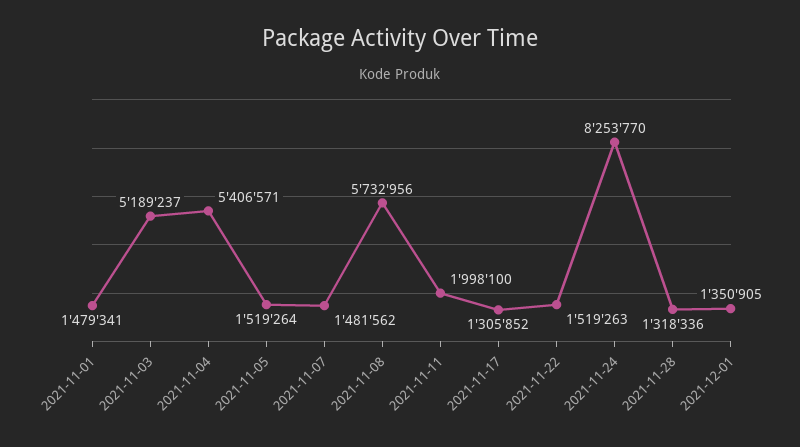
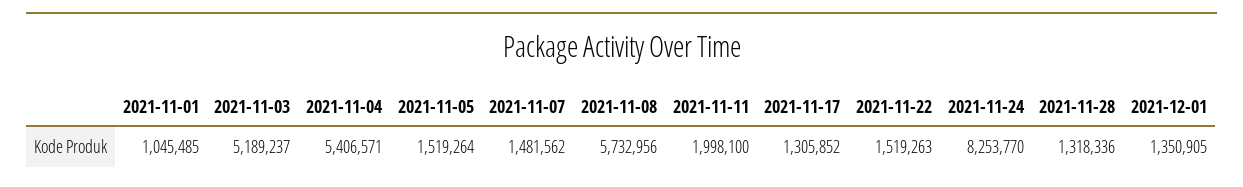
  {
-   "2021-11-01": 1479341,
+   "2021-11-01": 1045485,
    "2021-11-03": 5189237,
    "2021-11-04": 5406571,
    "2021-11-05": 1519264,
    "2021-11-07": 1481562,
    "2021-11-08": 5732956,
    "2021-11-11": 1998100,
    "2021-11-17": 1305852,
    "2021-11-22": 1519263,
    "2021-11-24": 8253770,
    "2021-11-28": 1318336,
    "2021-12-01": 1350905
  }

